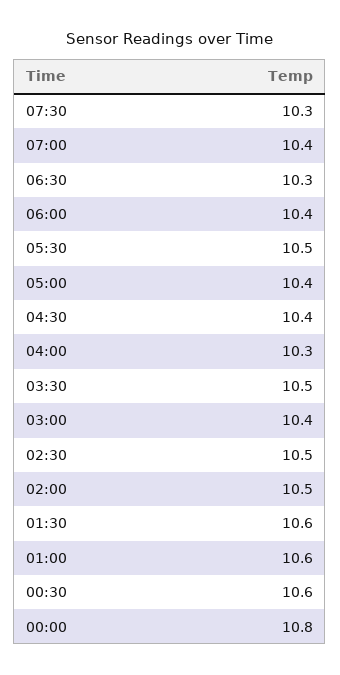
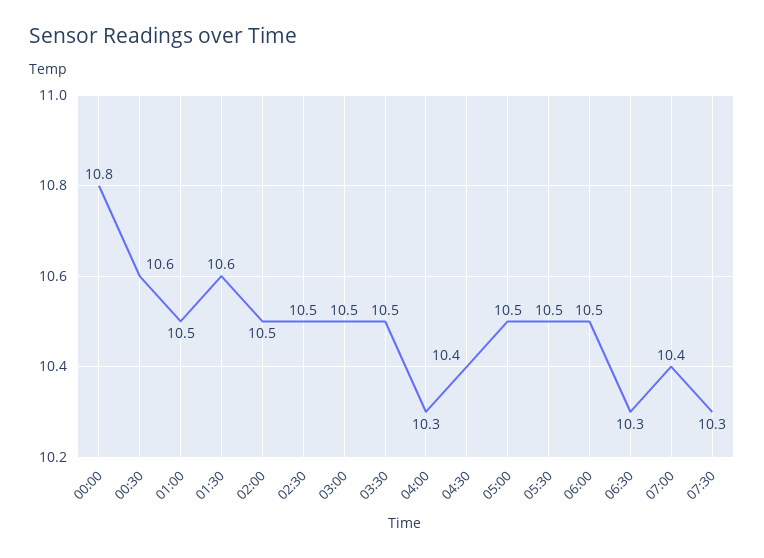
  {
    "07:30": 10.3,
    "07:00": 10.4,
    "06:30": 10.3,
-   "06:00": 10.4,
+   "06:00": 10.5,
    "05:30": 10.5,
-   "05:00": 10.4,
+   "05:00": 10.5,
    "04:30": 10.4,
    "04:00": 10.3,
    "03:30": 10.5,
-   "03:00": 10.4,
+   "03:00": 10.5,
    "02:30": 10.5,
    "02:00": 10.5,
    "01:30": 10.6,
-   "01:00": 10.6,
+   "01:00": 10.5,
    "00:30": 10.6,
    "00:00": 10.8
  }

